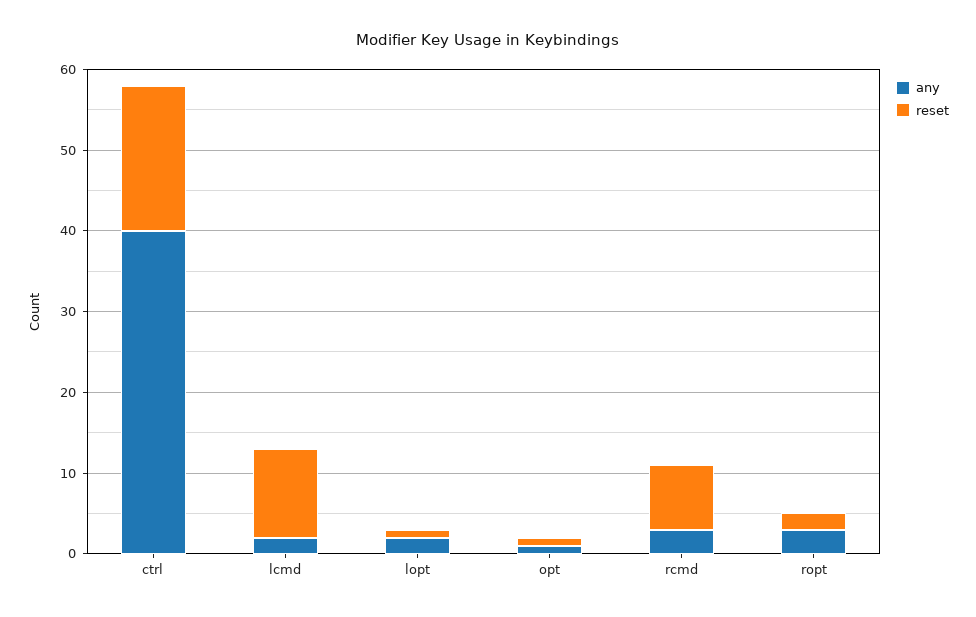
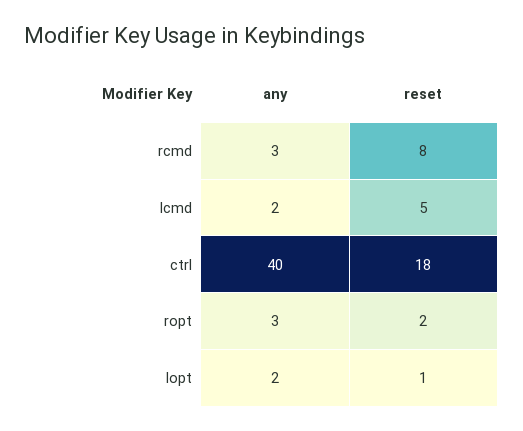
  {
    "any": {
      "ctrl": 40,
      "lcmd": 2,
      "lopt": 2,
-     "opt": 1,
      "rcmd": 3,
      "ropt": 3
    },
    "reset": {
      "ctrl": 18,
-     "lcmd": 11,
+     "lcmd": 5,
      "lopt": 1,
-     "opt": 1,
      "rcmd": 8,
      "ropt": 2
    }
  }

